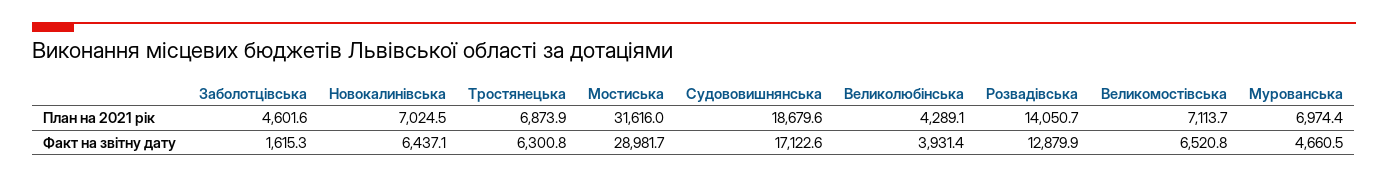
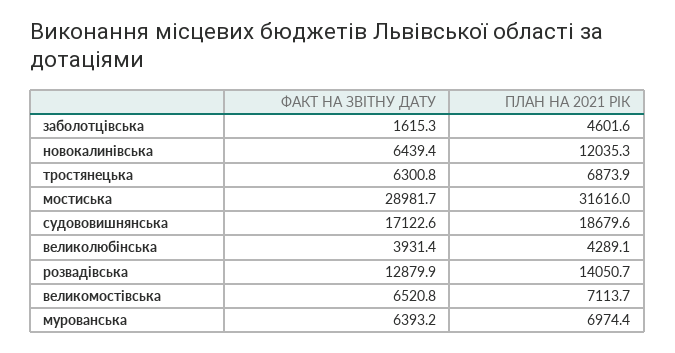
  {
    "Заболотцівська": {
      "План на 2021 рік": 4601.6,
      "Факт на звітну дату": 1615.3
    },
    "Новокалинівська": {
-     "План на 2021 рік": 7024.5,
+     "План на 2021 рік": 12035.3,
-     "Факт на звітну дату": 6437.1
+     "Факт на звітну дату": 6439.4
    },
    "Тростянецька": {
      "План на 2021 рік": 6873.9,
      "Факт на звітну дату": 6300.8
    },
    "Мостиська": {
      "План на 2021 рік": 31616,
      "Факт на звітну дату": 28981.7
    },
    "Судововишнянська": {
      "План на 2021 рік": 18679.6,
      "Факт на звітну дату": 17122.6
    },
    "Великолюбінська": {
      "План на 2021 рік": 4289.1,
      "Факт на звітну дату": 3931.4
    },
    "Розвадівська": {
      "План на 2021 рік": 14050.7,
      "Факт на звітну дату": 12879.9
    },
    "Великомостівська": {
      "План на 2021 рік": 7113.7,
      "Факт на звітну дату": 6520.8
    },
    "Мурованська": {
      "План на 2021 рік": 6974.4,
-     "Факт на звітну дату": 4660.5
+     "Факт на звітну дату": 6393.2
    }
  }

